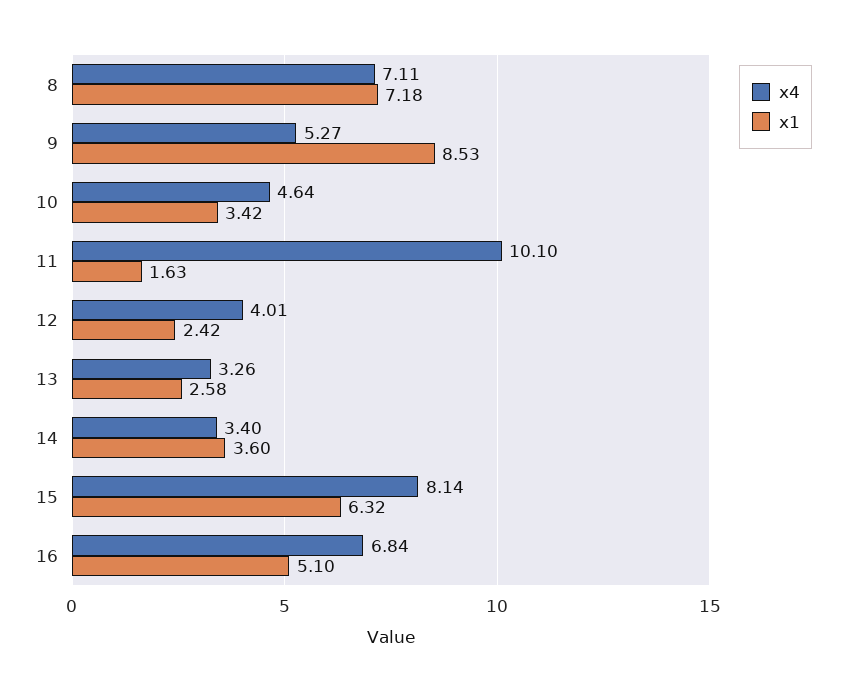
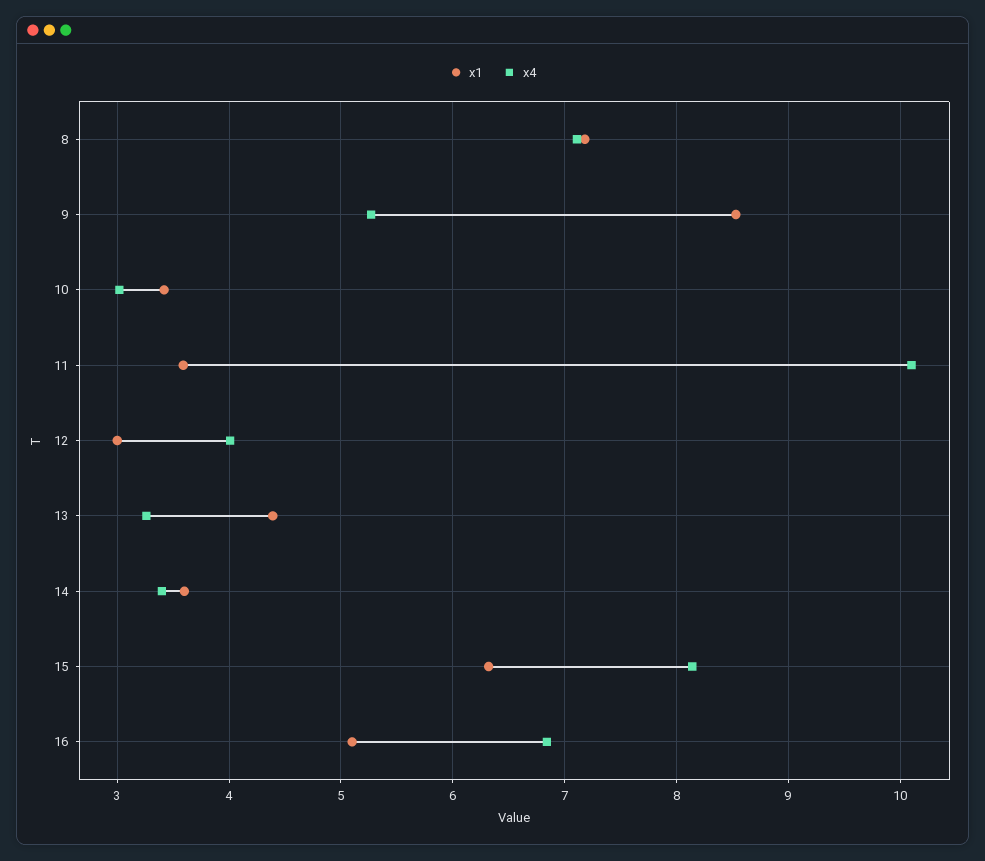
  {
    "x4": {
      "8": 7.11,
      "9": 5.27,
-     "10": 4.64,
+     "10": 3,
      "11": 10.1,
      "12": 4.01,
      "13": 3.26,
      "14": 3.4,
      "15": 8.14,
      "16": 6.84
    },
    "x1": {
      "8": 7.18,
      "9": 8.53,
      "10": 3.42,
-     "11": 1.63,
+     "11": 3.6,
-     "12": 2.42,
+     "12": 3,
-     "13": 2.58,
+     "13": 4.4,
      "14": 3.6,
      "15": 6.32,
      "16": 5.1
    }
  }

